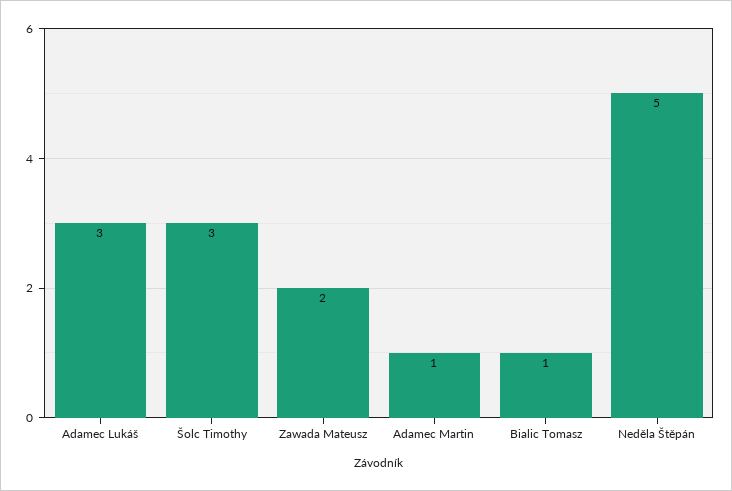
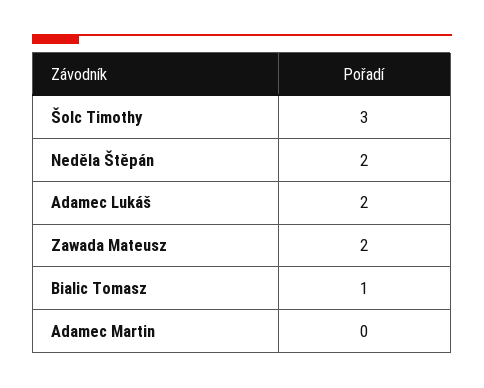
  {
-   "Adamec Lukáš": 3,
+   "Adamec Lukáš": 2,
    "Šolc Timothy": 3,
    "Zawada Mateusz": 2,
-   "Adamec Martin": 1,
+   "Adamec Martin": 0,
    "Bialic Tomasz": 1,
-   "Neděla Štěpán": 5
+   "Neděla Štěpán": 2
  }

